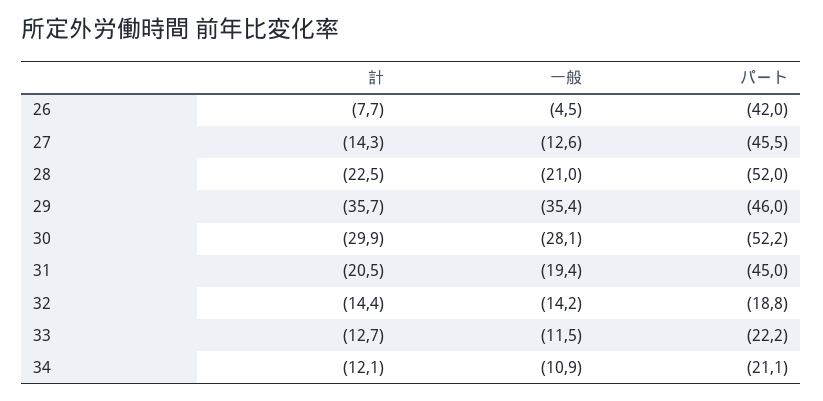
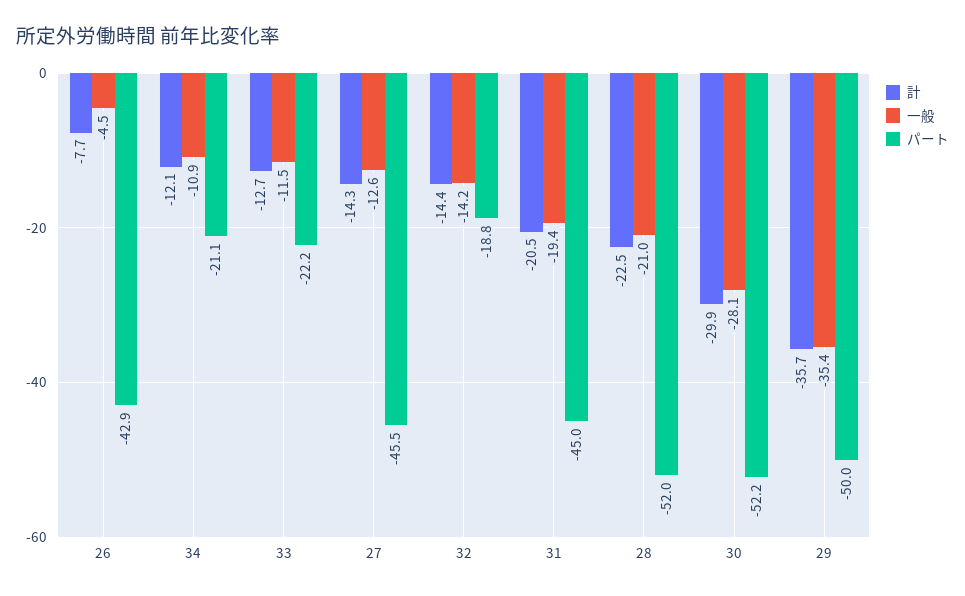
  {
    "計": {
      "26": -7.7,
      "27": -14.3,
      "28": -22.5,
      "29": -35.7,
      "30": -29.9,
      "31": -20.5,
      "32": -14.4,
      "33": -12.7,
      "34": -12.1
    },
    "一般": {
      "26": -4.5,
      "27": -12.6,
      "28": -21,
      "29": -35.4,
      "30": -28.1,
      "31": -19.4,
      "32": -14.2,
      "33": -11.5,
      "34": -10.9
    },
    "パート": {
-     "26": -42,
+     "26": -42.9,
      "27": -45.5,
      "28": -52,
-     "29": -46,
+     "29": -50,
      "30": -52.2,
      "31": -45,
      "32": -18.8,
      "33": -22.2,
      "34": -21.1
    }
  }

